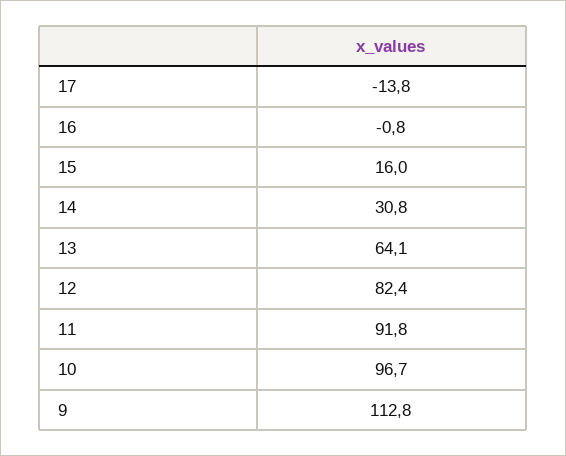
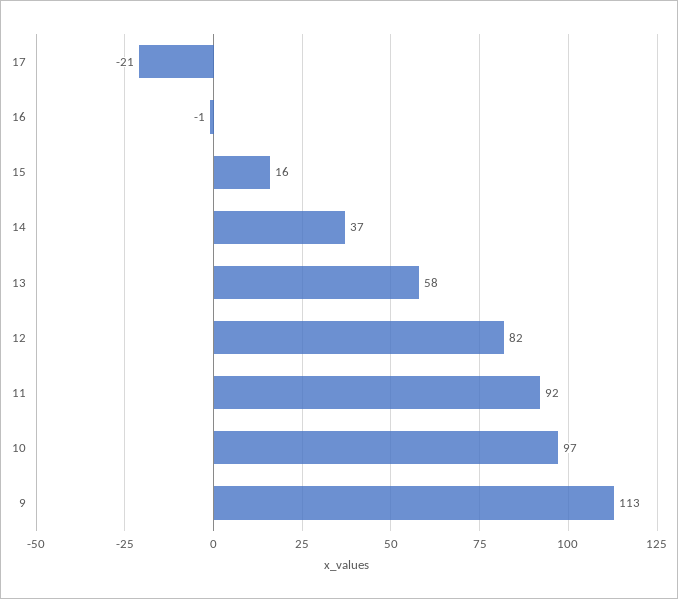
  {
-   "17": -13.8,
+   "17": -21,
    "16": -0.8,
    "15": 16,
-   "14": 30.8,
+   "14": 37,
-   "13": 64.1,
+   "13": 58,
    "12": 82.4,
    "11": 91.8,
    "10": 96.7,
    "9": 112.8
  }

